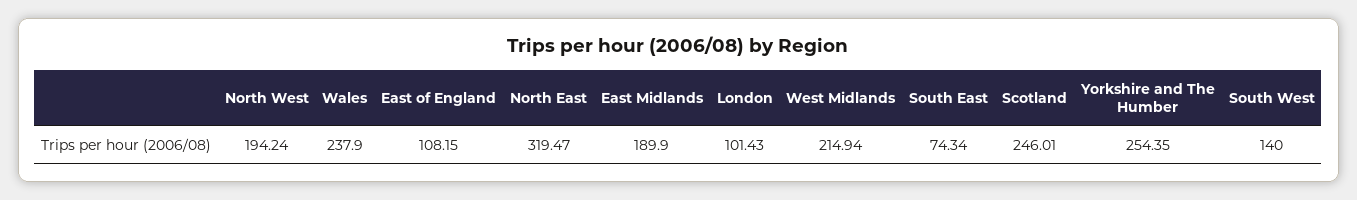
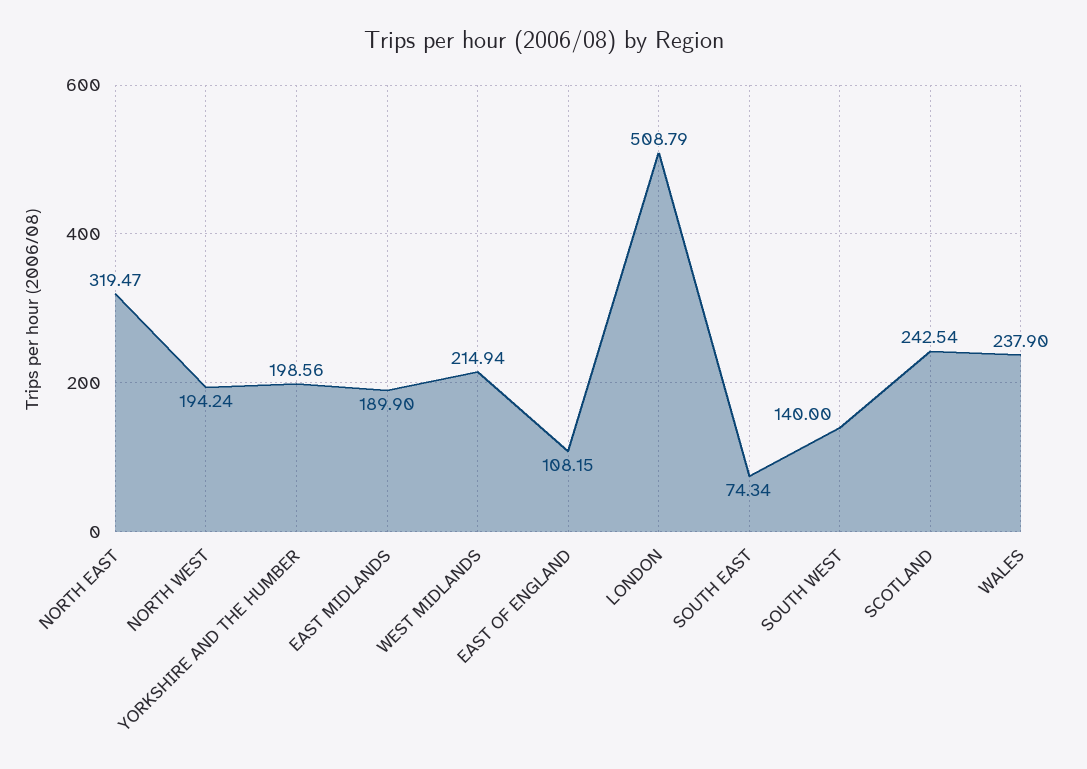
  {
    "North West": 194.24,
    "Wales": 237.9,
    "East of England": 108.15,
    "North East": 319.47,
    "East Midlands": 189.9,
-   "London": 101.43,
+   "London": 508.79,
    "West Midlands": 214.94,
    "South East": 74.34,
-   "Scotland": 246.01,
+   "Scotland": 242.54,
-   "Yorkshire and The Humber": 254.35,
+   "Yorkshire and The Humber": 198.56,
    "South West": 140
  }

